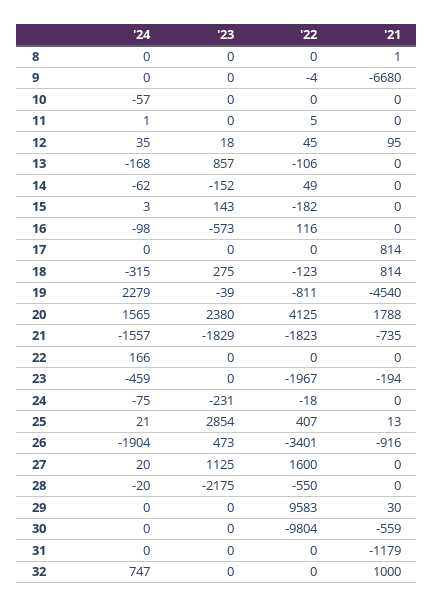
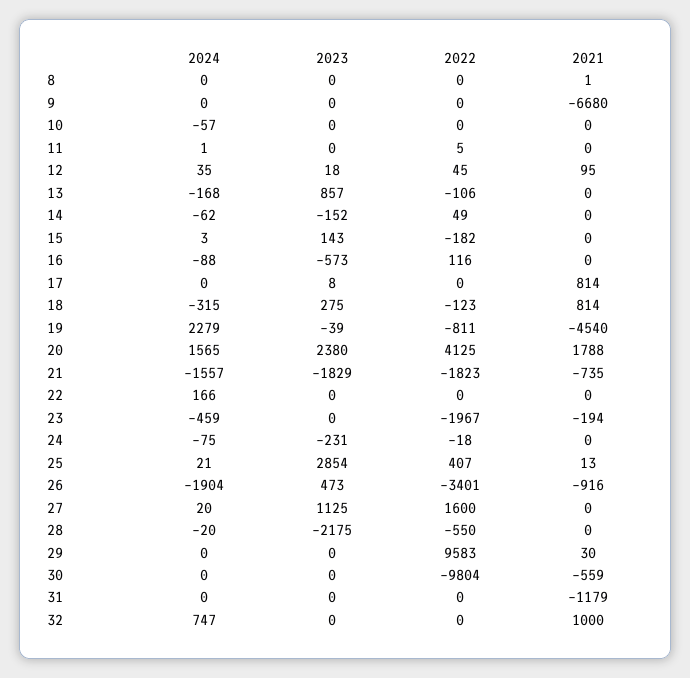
  {
    "'24": {
      "8": 0,
      "9": 0,
      "10": -57,
      "11": 1,
      "12": 35,
      "13": -168,
      "14": -62,
      "15": 3,
-     "16": -98,
+     "16": -88,
      "17": 0,
      "18": -315,
      "19": 2279,
      "20": 1565,
      "21": -1557,
      "22": 166,
      "23": -459,
      "24": -75,
      "25": 21,
      "26": -1904,
      "27": 20,
      "28": -20,
      "29": 0,
      "30": 0,
      "31": 0,
      "32": 747
    },
    "'23": {
      "8": 0,
      "9": 0,
      "10": 0,
      "11": 0,
      "12": 18,
      "13": 857,
      "14": -152,
      "15": 143,
      "16": -573,
-     "17": 0,
+     "17": 8,
      "18": 275,
      "19": -39,
      "20": 2380,
      "21": -1829,
      "22": 0,
      "23": 0,
      "24": -231,
      "25": 2854,
      "26": 473,
      "27": 1125,
      "28": -2175,
      "29": 0,
      "30": 0,
      "31": 0,
      "32": 0
    },
    "'22": {
      "8": 0,
-     "9": -4,
+     "9": 0,
      "10": 0,
      "11": 5,
      "12": 45,
      "13": -106,
      "14": 49,
      "15": -182,
      "16": 116,
      "17": 0,
      "18": -123,
      "19": -811,
      "20": 4125,
      "21": -1823,
      "22": 0,
      "23": -1967,
      "24": -18,
      "25": 407,
      "26": -3401,
      "27": 1600,
      "28": -550,
      "29": 9583,
      "30": -9804,
      "31": 0,
      "32": 0
    },
    "'21": {
      "8": 1,
      "9": -6680,
      "10": 0,
      "11": 0,
      "12": 95,
      "13": 0,
      "14": 0,
      "15": 0,
      "16": 0,
      "17": 814,
      "18": 814,
      "19": -4540,
      "20": 1788,
      "21": -735,
      "22": 0,
      "23": -194,
      "24": 0,
      "25": 13,
      "26": -916,
      "27": 0,
      "28": 0,
      "29": 30,
      "30": -559,
      "31": -1179,
      "32": 1000
    }
  }

